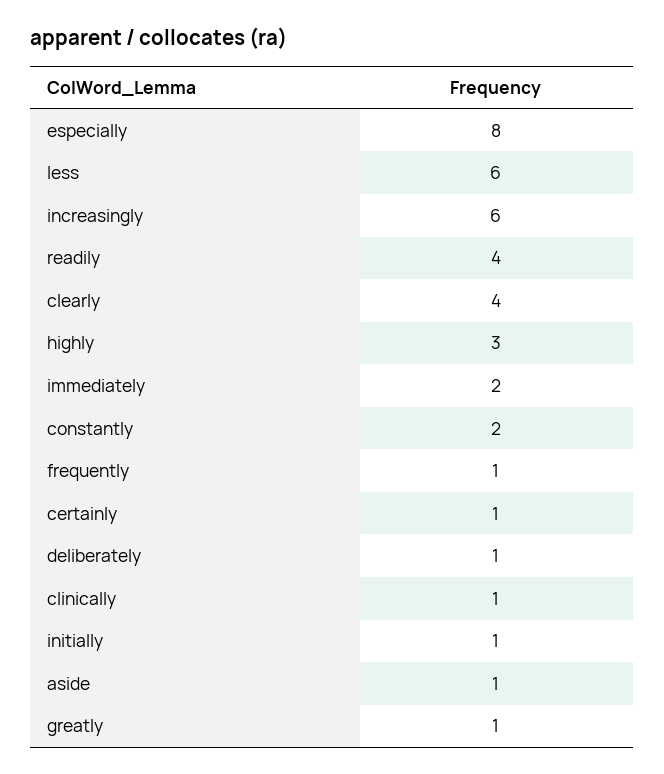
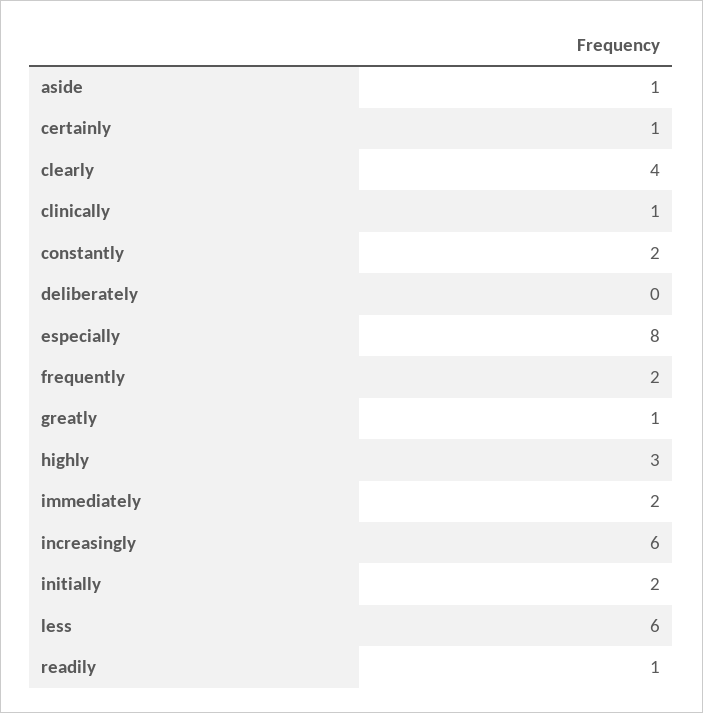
  {
    "especially": 8,
    "less": 6,
    "increasingly": 6,
-   "readily": 4,
+   "readily": 1,
    "clearly": 4,
    "highly": 3,
    "immediately": 2,
    "constantly": 2,
-   "frequently": 1,
+   "frequently": 2,
    "certainly": 1,
-   "deliberately": 1,
+   "deliberately": 0,
    "clinically": 1,
-   "initially": 1,
+   "initially": 2,
    "aside": 1,
    "greatly": 1
  }

